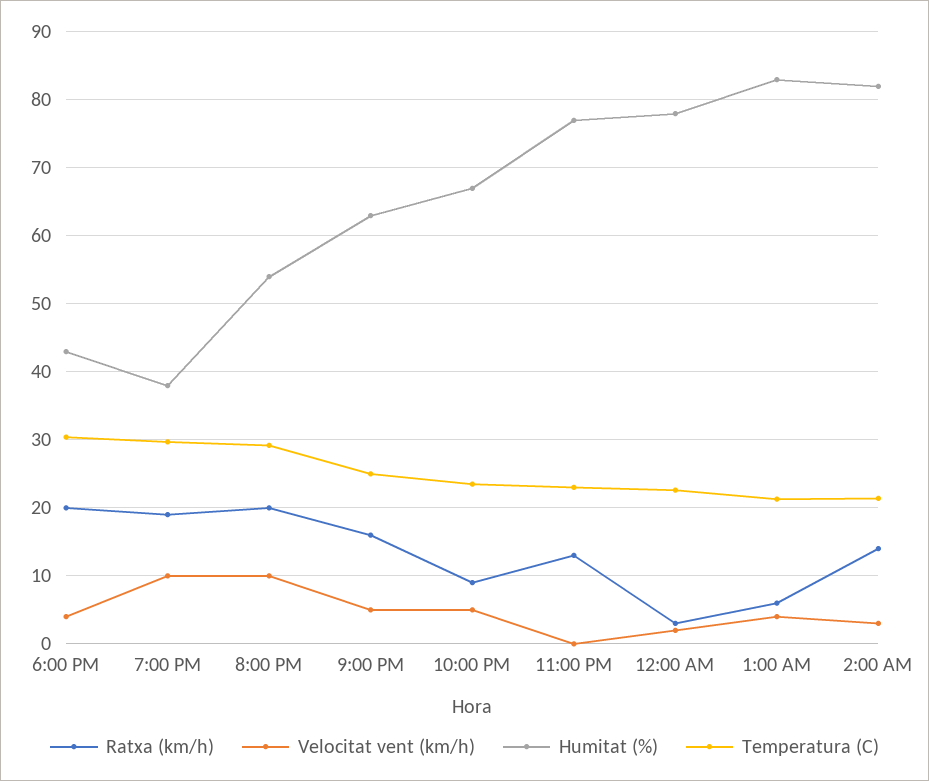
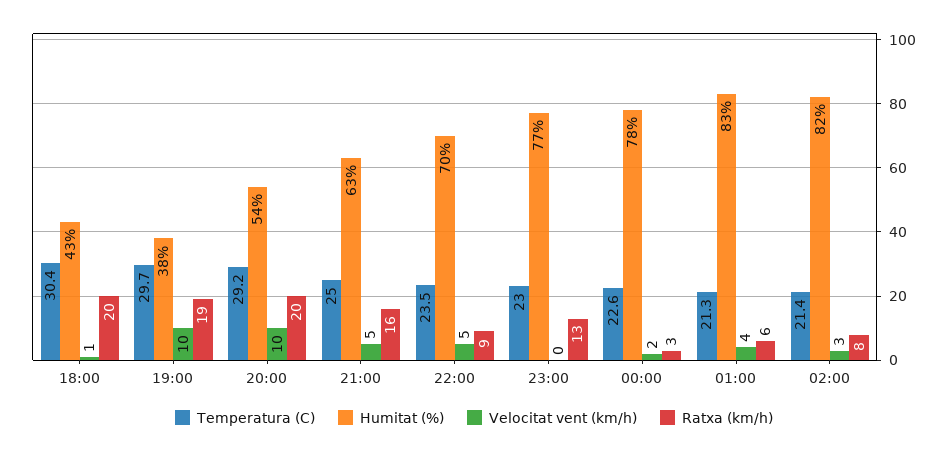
  {
    "Ratxa (km/h)": {
      "6:00 PM": 20,
      "7:00 PM": 19,
      "8:00 PM": 20,
      "9:00 PM": 16,
      "10:00 PM": 9,
      "11:00 PM": 13,
      "12:00 AM": 3,
      "1:00 AM": 6,
-     "2:00 AM": 14
+     "2:00 AM": 8
    },
    "Velocitat vent (km/h)": {
-     "6:00 PM": 4,
+     "6:00 PM": 1,
      "7:00 PM": 10,
      "8:00 PM": 10,
      "9:00 PM": 5,
      "10:00 PM": 5,
      "11:00 PM": 0,
      "12:00 AM": 2,
      "1:00 AM": 4,
      "2:00 AM": 3
    },
    "Humitat (%)": {
      "6:00 PM": 43,
      "7:00 PM": 38,
      "8:00 PM": 54,
      "9:00 PM": 63,
-     "10:00 PM": 67,
+     "10:00 PM": 70,
      "11:00 PM": 77,
      "12:00 AM": 78,
      "1:00 AM": 83,
      "2:00 AM": 82
    },
    "Temperatura (C)": {
      "6:00 PM": 30.4,
      "7:00 PM": 29.7,
      "8:00 PM": 29.2,
      "9:00 PM": 25,
      "10:00 PM": 23.5,
      "11:00 PM": 23,
      "12:00 AM": 22.6,
      "1:00 AM": 21.3,
      "2:00 AM": 21.4
    }
  }

